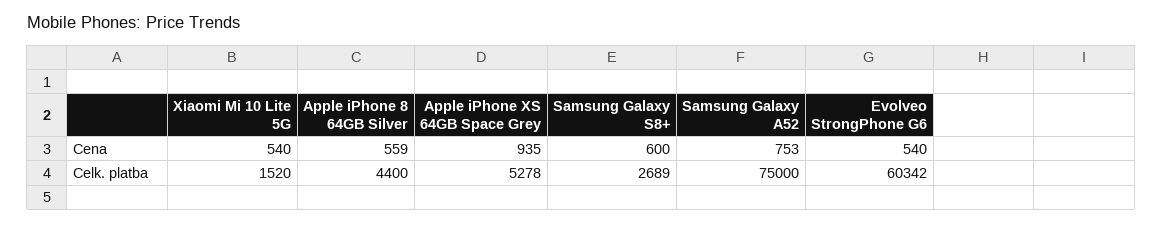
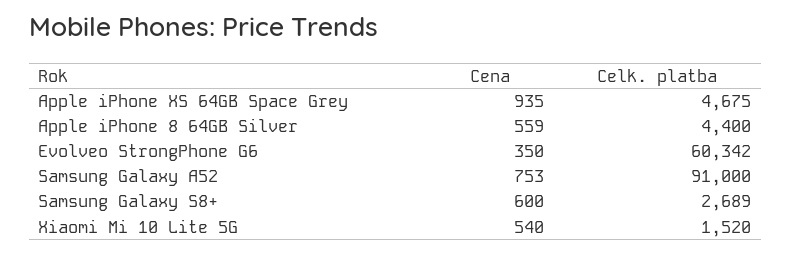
  {
    "Xiaomi Mi 10 Lite 5G": {
      "Cena": 540,
      "Celk. platba": 1520
    },
    "Apple iPhone 8 64GB Silver": {
      "Cena": 559,
      "Celk. platba": 4400
    },
    "Apple iPhone XS 64GB Space Grey": {
      "Cena": 935,
-     "Celk. platba": 5278
+     "Celk. platba": 4675
    },
    "Samsung Galaxy S8+": {
      "Cena": 600,
      "Celk. platba": 2689
    },
    "Samsung Galaxy A52": {
      "Cena": 753,
-     "Celk. platba": 75000
+     "Celk. platba": 91000
    },
    "Evolveo StrongPhone G6": {
-     "Cena": 540,
+     "Cena": 350,
      "Celk. platba": 60342
    }
  }

